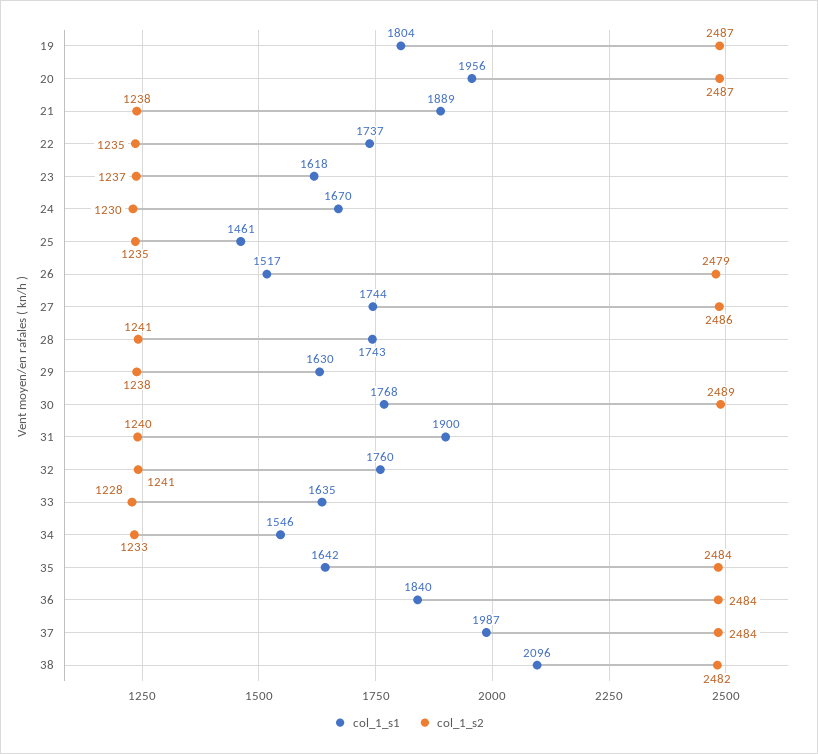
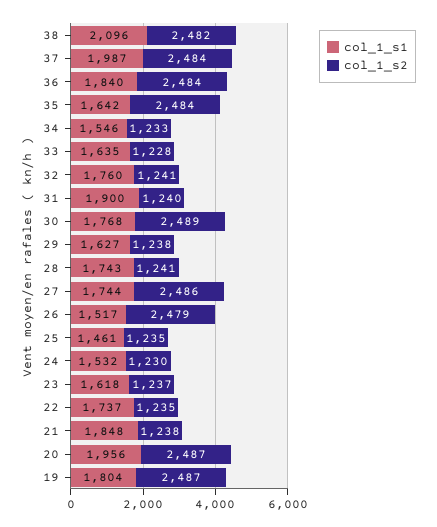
  {
    "col_1_s1": {
      "19": 1804,
      "20": 1956,
-     "21": 1889,
+     "21": 1848,
      "22": 1737,
      "23": 1618,
-     "24": 1670,
+     "24": 1532,
      "25": 1461,
      "26": 1517,
      "27": 1744,
      "28": 1743,
-     "29": 1630,
+     "29": 1627,
      "30": 1768,
      "31": 1900,
      "32": 1760,
      "33": 1635,
      "34": 1546,
      "35": 1642,
      "36": 1840,
      "37": 1987,
      "38": 2096
    },
    "col_1_s2": {
      "19": 2487,
      "20": 2487,
      "21": 1238,
      "22": 1235,
      "23": 1237,
      "24": 1230,
      "25": 1235,
      "26": 2479,
      "27": 2486,
      "28": 1241,
      "29": 1238,
      "30": 2489,
      "31": 1240,
      "32": 1241,
      "33": 1228,
      "34": 1233,
      "35": 2484,
      "36": 2484,
      "37": 2484,
      "38": 2482
    }
  }

